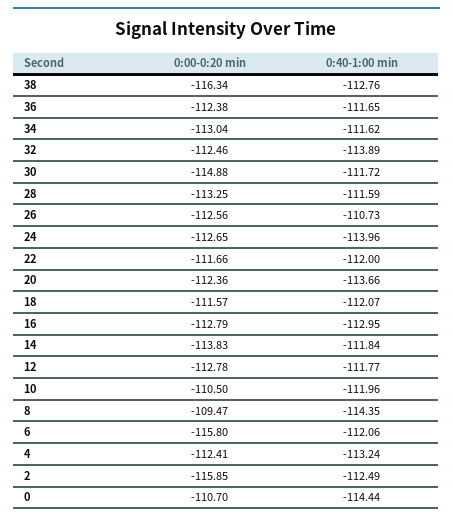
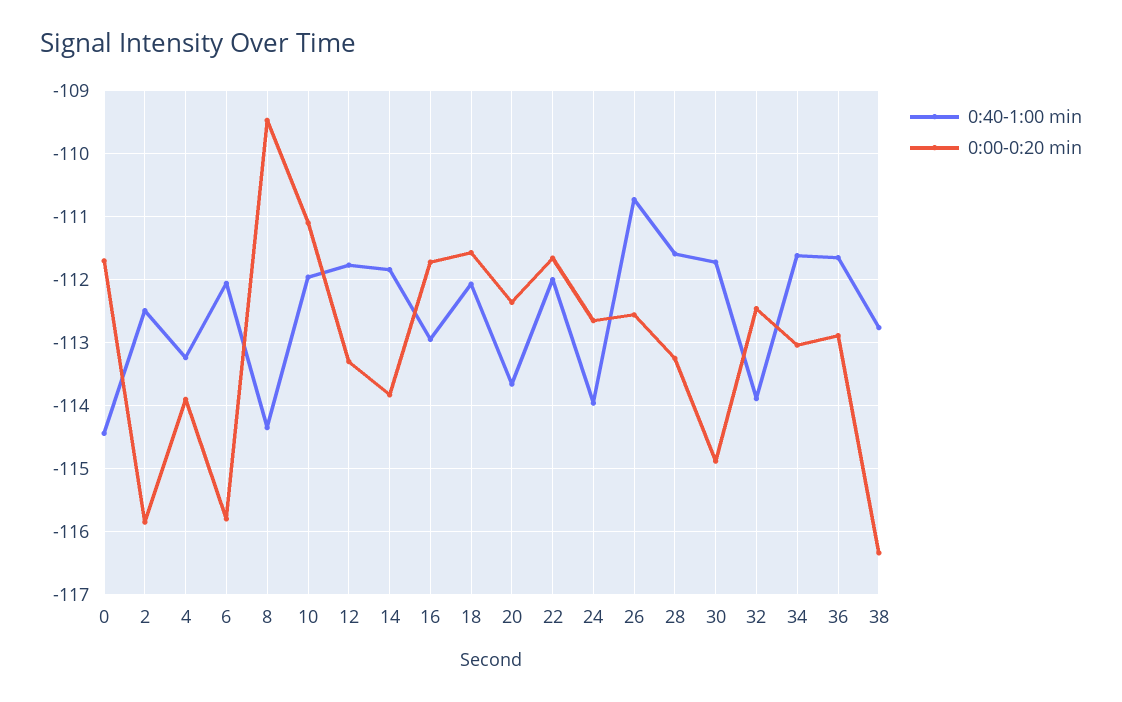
  {
    "0:00-0:20 min": {
      "38": -116.34,
-     "36": -112.38,
+     "36": -112.9,
      "34": -113.04,
      "32": -112.46,
      "30": -114.88,
      "28": -113.25,
      "26": -112.56,
      "24": -112.65,
      "22": -111.66,
      "20": -112.36,
      "18": -111.57,
-     "16": -112.79,
+     "16": -111.7,
      "14": -113.83,
-     "12": -112.78,
+     "12": -113.3,
-     "10": -110.5,
+     "10": -111.1,
      "8": -109.47,
      "6": -115.8,
-     "4": -112.41,
+     "4": -113.9,
      "2": -115.85,
-     "0": -110.7
+     "0": -111.7
    },
    "0:40-1:00 min": {
      "38": -112.76,
      "36": -111.65,
      "34": -111.62,
      "32": -113.89,
      "30": -111.72,
      "28": -111.59,
      "26": -110.73,
      "24": -113.96,
      "22": -112,
      "20": -113.66,
      "18": -112.07,
      "16": -112.95,
      "14": -111.84,
      "12": -111.77,
      "10": -111.96,
      "8": -114.35,
      "6": -112.06,
      "4": -113.24,
      "2": -112.49,
      "0": -114.44
    }
  }

